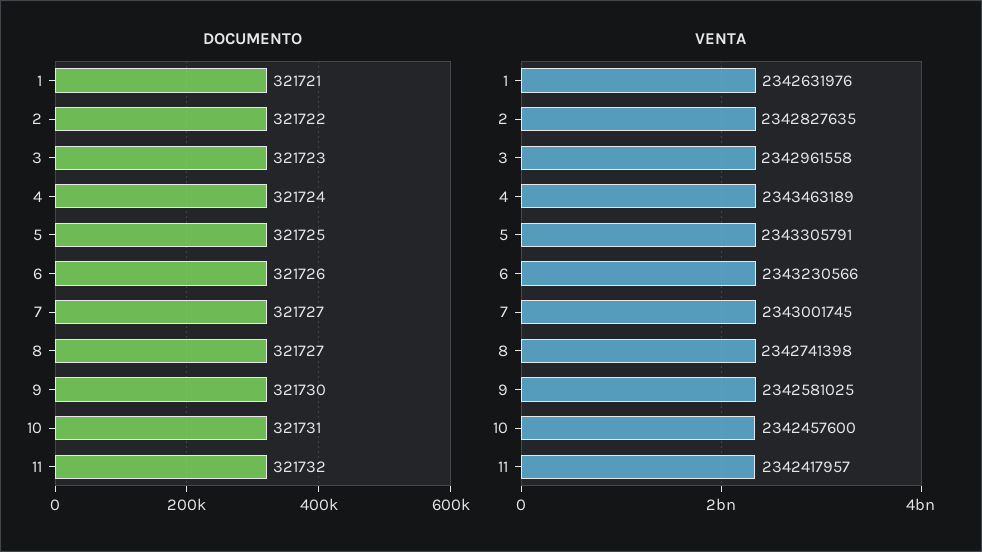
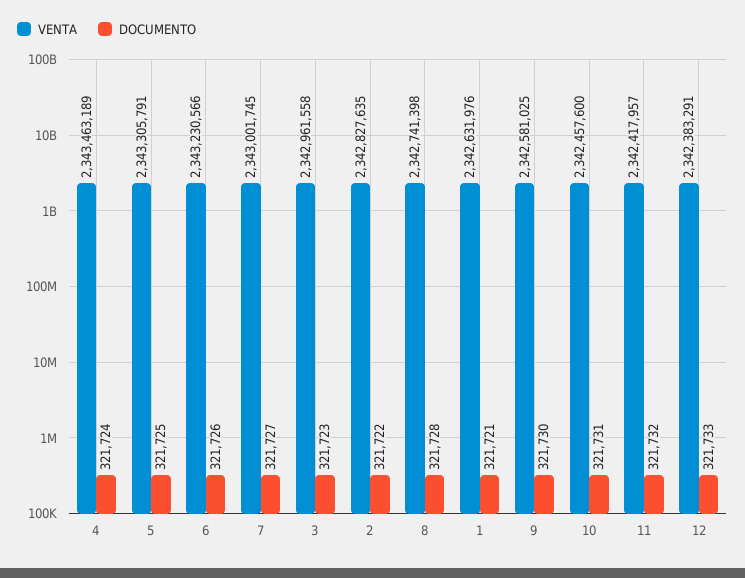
  {
    "DOCUMENTO": {
      "1": 321721,
      "2": 321722,
      "3": 321723,
      "4": 321724,
      "5": 321725,
      "6": 321726,
      "7": 321727,
-     "8": 321727,
+     "8": 321728,
      "9": 321730,
      "10": 321731,
-     "11": 321732
+     "11": 321732,
+     "12": 321733
    },
    "VENTA": {
      "1": 2342631976,
      "2": 2342827635,
      "3": 2342961558,
      "4": 2343463189,
      "5": 2343305791,
      "6": 2343230566,
      "7": 2343001745,
      "8": 2342741398,
      "9": 2342581025,
      "10": 2342457600,
-     "11": 2342417957
+     "11": 2342417957,
+     "12": 2342383291
    }
  }

